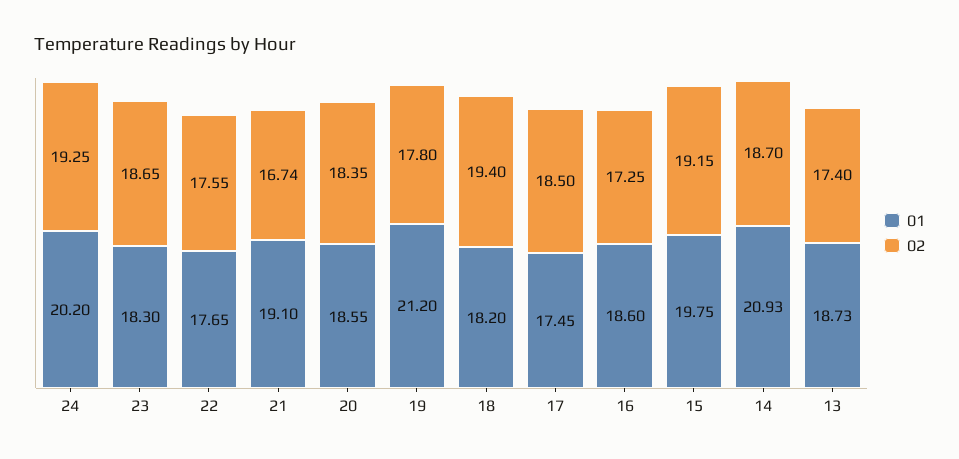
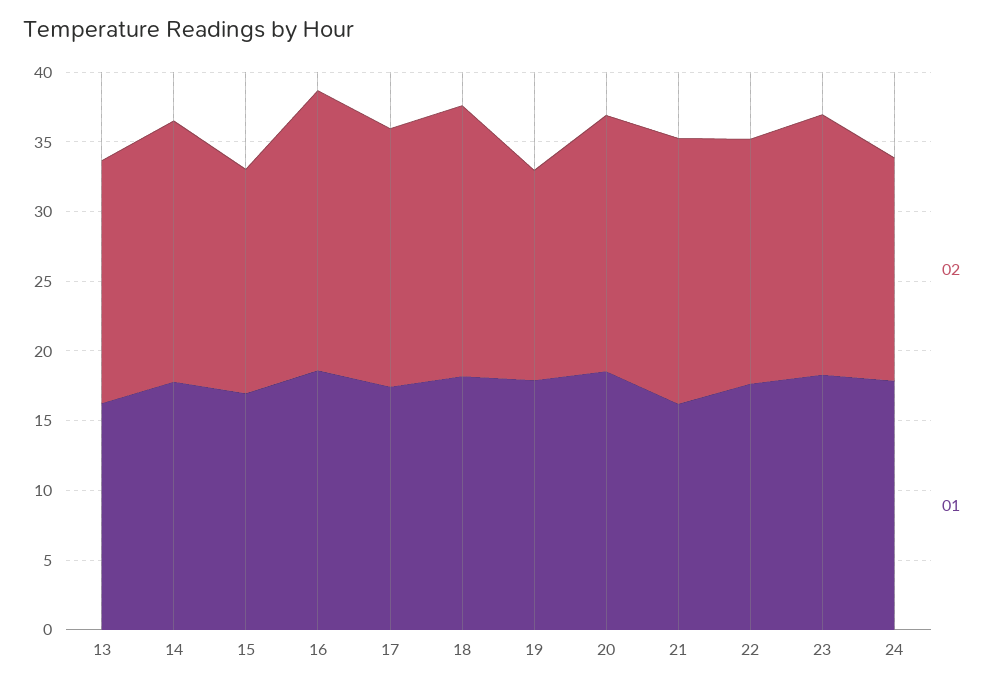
  {
    "01": {
-     "24": 20.2,
+     "24": 18,
      "23": 18.3,
      "22": 17.65,
-     "21": 19.1,
+     "21": 16,
      "20": 18.55,
-     "19": 21.2,
+     "19": 18,
      "18": 18.2,
      "17": 17.45,
      "16": 18.6,
-     "15": 19.75,
+     "15": 17,
-     "14": 20.93,
+     "14": 18,
-     "13": 18.73
+     "13": 16
    },
    "02": {
-     "24": 19.25,
+     "24": 16,
      "23": 18.65,
      "22": 17.55,
-     "21": 16.74,
+     "21": 19,
      "20": 18.35,
-     "19": 17.8,
+     "19": 15,
      "18": 19.4,
      "17": 18.5,
-     "16": 17.25,
+     "16": 20,
-     "15": 19.15,
+     "15": 16,
      "14": 18.7,
      "13": 17.4
    }
  }

